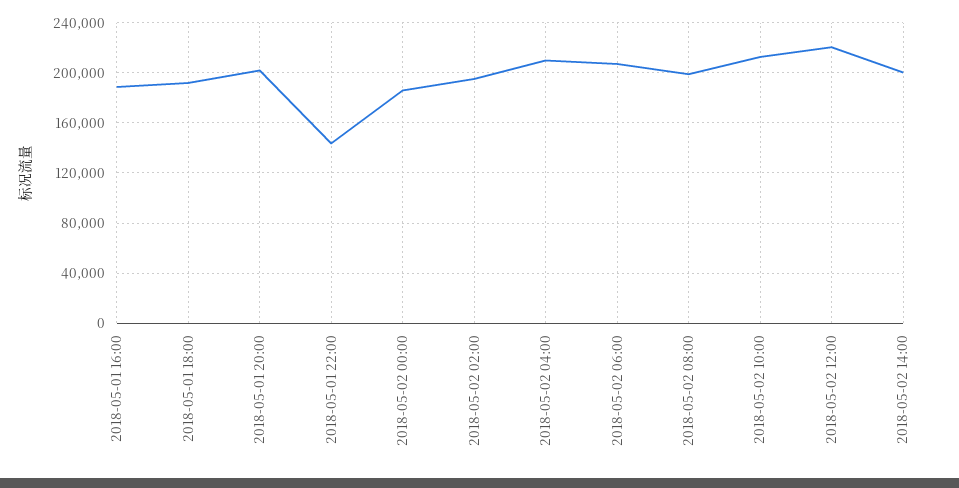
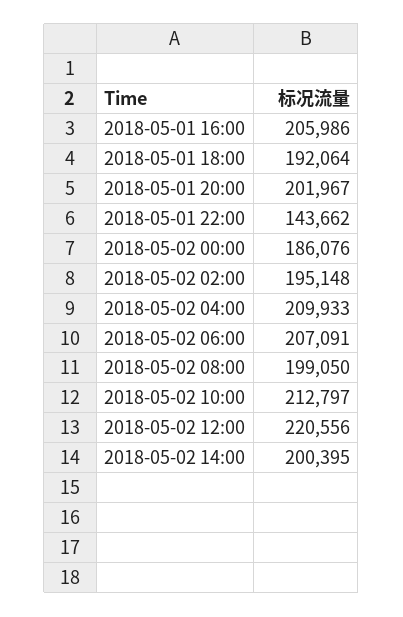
  {
-   "2018-05-01 16:00": 190000,
+   "2018-05-01 16:00": 205986,
    "2018-05-01 18:00": 192064,
    "2018-05-01 20:00": 201967,
    "2018-05-01 22:00": 143662,
    "2018-05-02 00:00": 186076,
    "2018-05-02 02:00": 195148,
    "2018-05-02 04:00": 209933,
    "2018-05-02 06:00": 207091,
    "2018-05-02 08:00": 199050,
    "2018-05-02 10:00": 212797,
    "2018-05-02 12:00": 220556,
    "2018-05-02 14:00": 200395
  }

